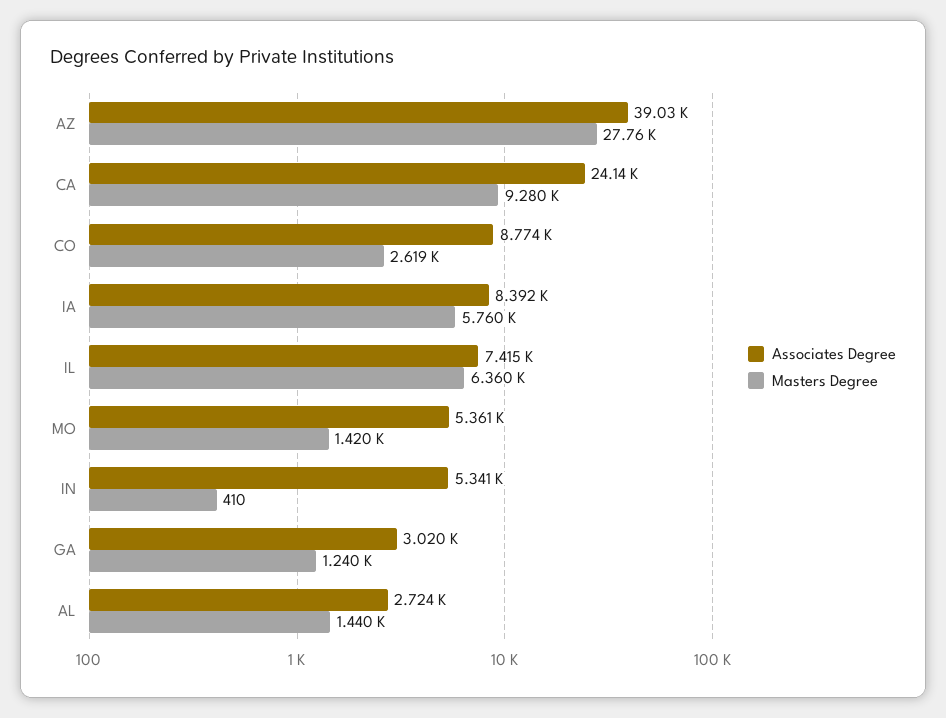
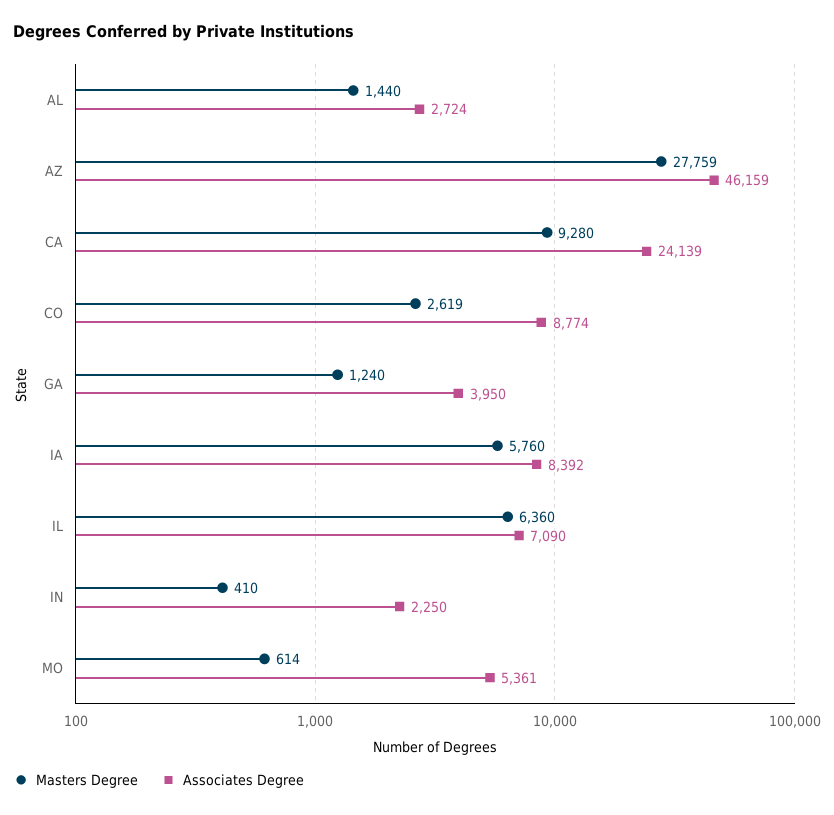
  {
    "Associates Degree": {
-     "AZ": 39030,
+     "AZ": 46159,
      "CA": 24139,
      "CO": 8774,
      "IA": 8392,
-     "IL": 7415,
+     "IL": 7090,
      "MO": 5361,
-     "IN": 5341,
+     "IN": 2250,
-     "GA": 3020,
+     "GA": 3950,
      "AL": 2724
    },
    "Masters Degree": {
      "AZ": 27759,
      "CA": 9280,
      "CO": 2619,
      "IA": 5760,
      "IL": 6360,
-     "MO": 1420,
+     "MO": 614,
      "IN": 410,
      "GA": 1240,
      "AL": 1440
    }
  }

